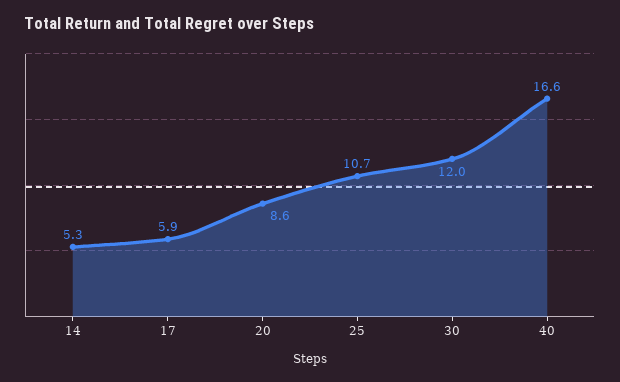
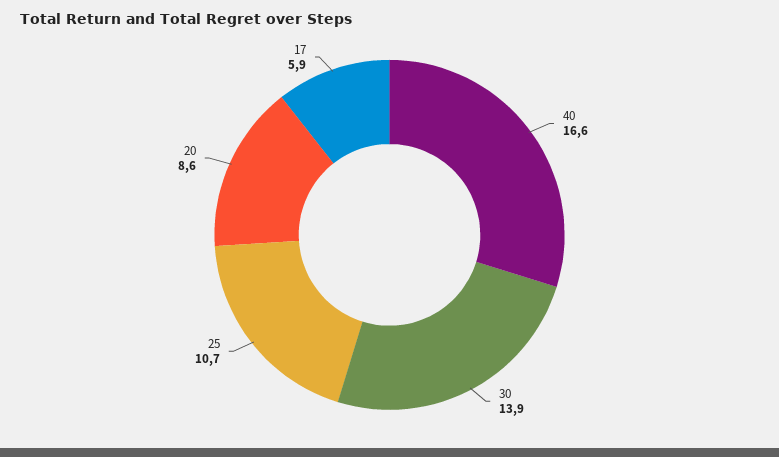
  {
-   "14": 5.3,
    "17": 5.9,
    "20": 8.6,
    "25": 10.7,
-   "30": 12,
+   "30": 13.9,
    "40": 16.6
  }

